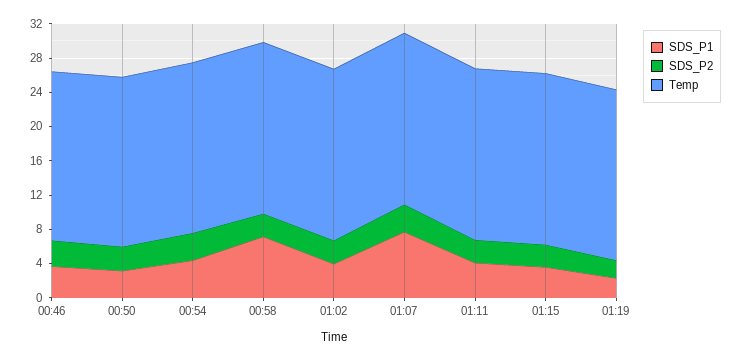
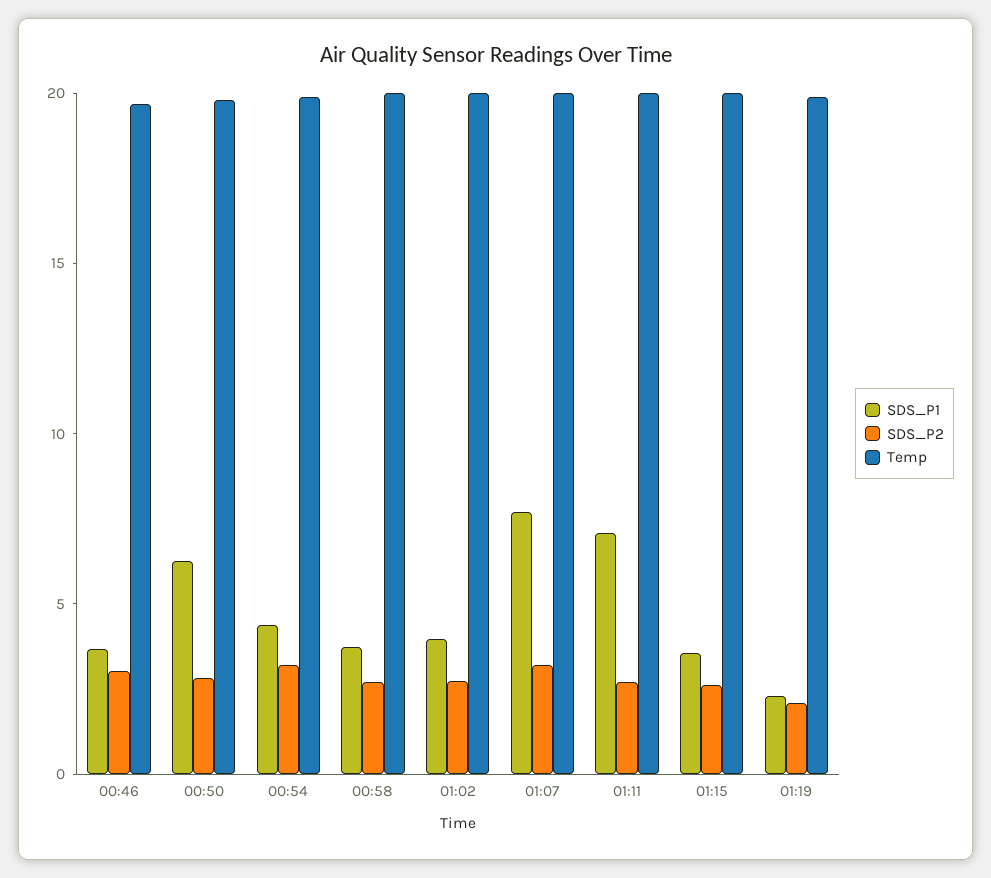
  {
    "SDS_P1": {
      "00:46": 4,
-     "00:50": 3,
+     "00:50": 6,
      "00:54": 4,
-     "00:58": 7,
+     "00:58": 4,
      "01:02": 4,
      "01:07": 8,
-     "01:11": 4,
+     "01:11": 7,
      "01:15": 4,
      "01:19": 2
    },
    "SDS_P2": {
      "00:46": 3,
      "00:50": 3,
      "00:54": 3,
      "00:58": 3,
      "01:02": 3,
      "01:07": 3,
      "01:11": 3,
      "01:15": 3,
      "01:19": 2
    },
    "Temp": {
      "00:46": 20,
      "00:50": 20,
      "00:54": 20,
      "00:58": 20,
      "01:02": 20,
      "01:07": 20,
      "01:11": 20,
      "01:15": 20,
      "01:19": 20
    }
  }

